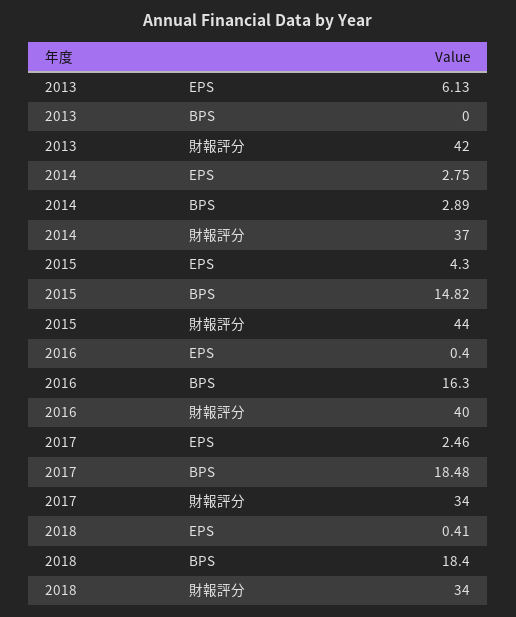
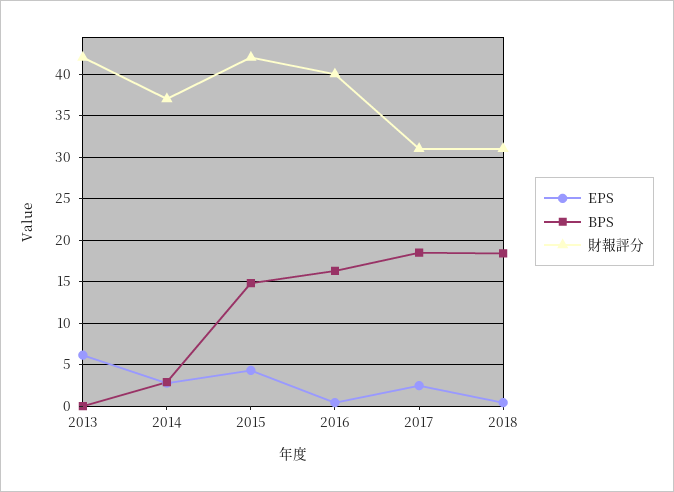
  {
    "EPS": {
      "2013": 6.13,
      "2014": 2.75,
      "2015": 4.3,
      "2016": 0.4,
      "2017": 2.46,
      "2018": 0.41
    },
    "BPS": {
      "2013": 0,
      "2014": 2.89,
      "2015": 14.82,
      "2016": 16.3,
      "2017": 18.48,
      "2018": 18.4
    },
    "財報評分": {
      "2013": 42,
      "2014": 37,
-     "2015": 44,
+     "2015": 42,
      "2016": 40,
-     "2017": 34,
+     "2017": 31,
-     "2018": 34
+     "2018": 31
    }
  }

